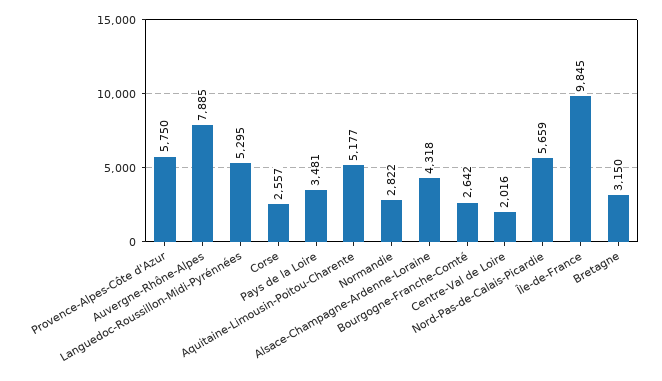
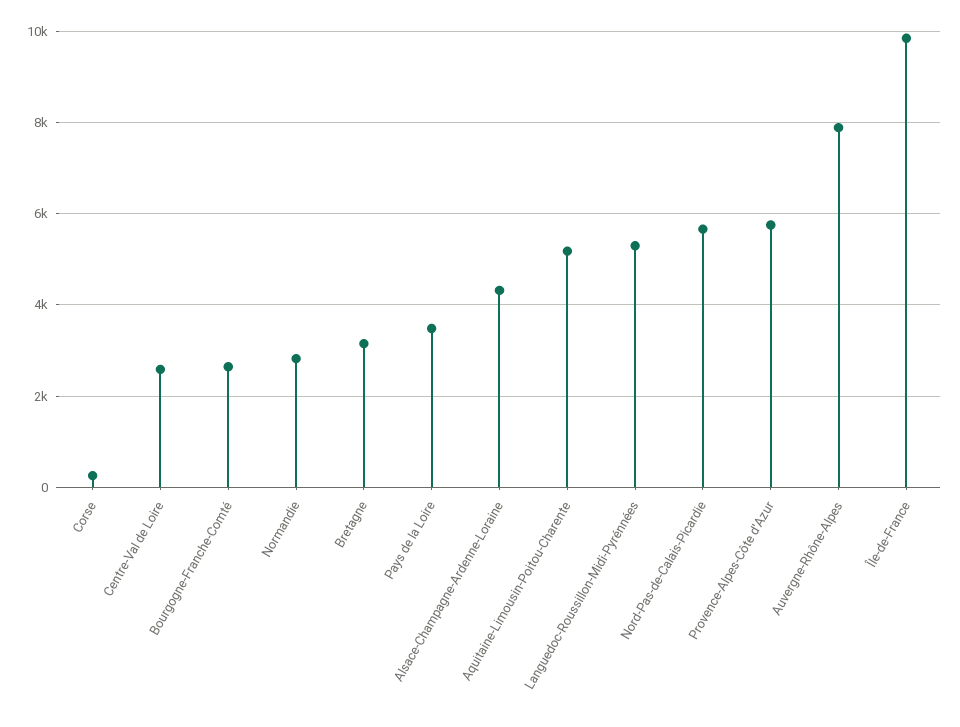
  {
    "Provence-Alpes-Côte d'Azur": 5750,
    "Auvergne-Rhône-Alpes": 7885,
    "Languedoc-Roussillon-Midi-Pyrénnées": 5295,
-   "Corse": 2557,
+   "Corse": 200,
    "Pays de la Loire": 3481,
    "Aquitaine-Limousin-Poitou-Charente": 5177,
    "Normandie": 2822,
    "Alsace-Champagne-Ardenne-Loraine": 4318,
    "Bourgogne-Franche-Comté": 2642,
-   "Centre-Val de Loire": 2016,
+   "Centre-Val de Loire": 2600,
    "Nord-Pas-de-Calais-Picardie": 5659,
    "Île-de-France": 9845,
    "Bretagne": 3150
  }

